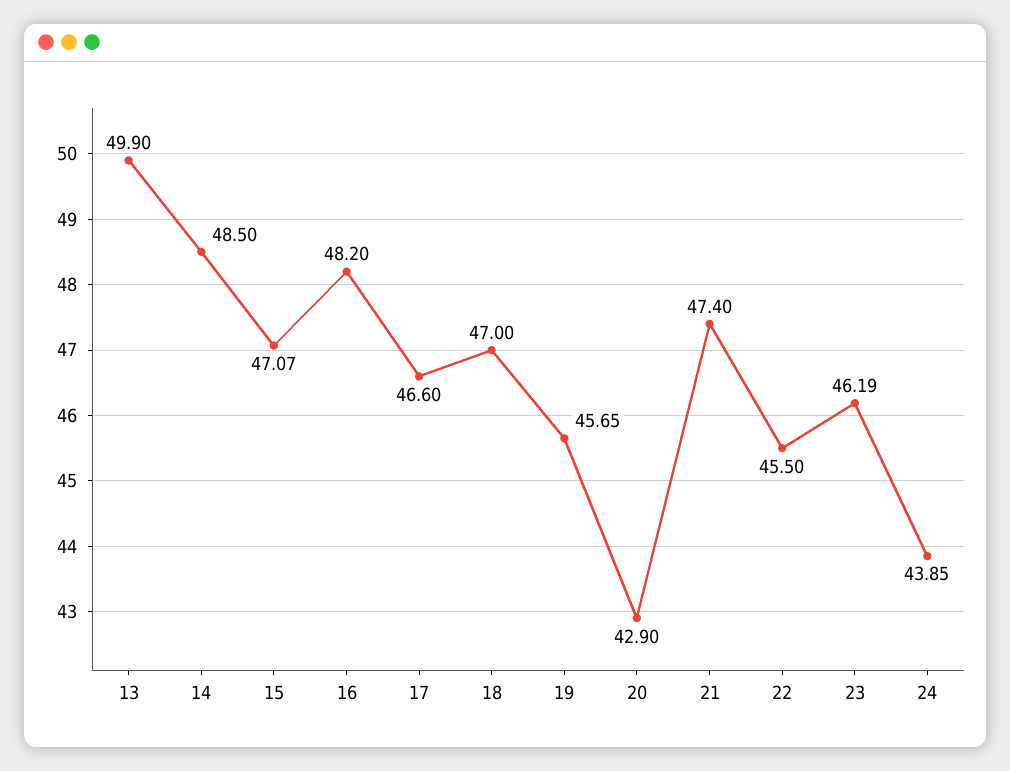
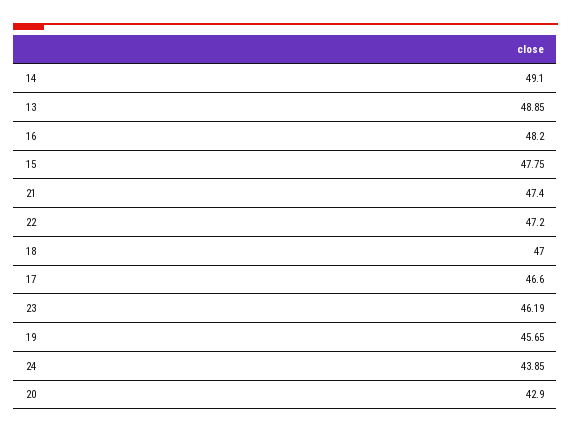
  {
-   "13": 49.9,
+   "13": 48.85,
-   "14": 48.5,
+   "14": 49.1,
-   "15": 47.07,
+   "15": 47.75,
    "16": 48.2,
    "17": 46.6,
    "18": 47,
    "19": 45.65,
    "20": 42.9,
    "21": 47.4,
-   "22": 45.5,
+   "22": 47.2,
    "23": 46.19,
    "24": 43.85
  }

